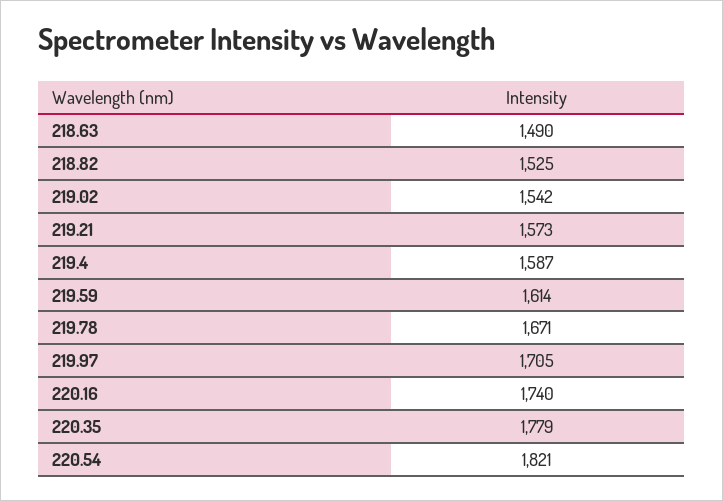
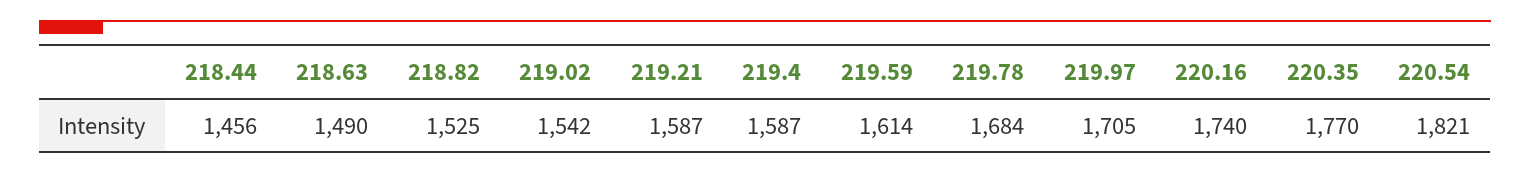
  {
    "218.63": 1490,
    "218.82": 1525,
    "219.02": 1542,
-   "219.21": 1573,
+   "219.21": 1587,
    "219.4": 1587,
    "219.59": 1614,
-   "219.78": 1671,
+   "219.78": 1684,
    "219.97": 1705,
    "220.16": 1740,
-   "220.35": 1779,
+   "220.35": 1770,
-   "220.54": 1821
+   "220.54": 1821,
+   "218.44": 1456
  }

